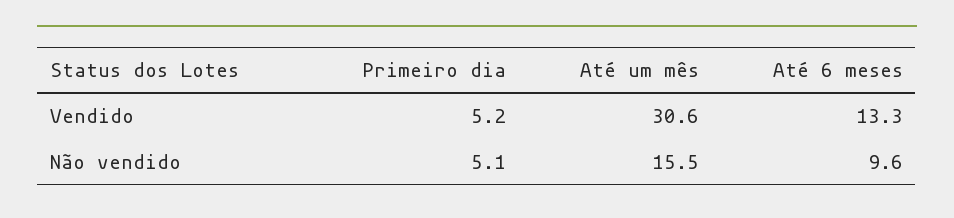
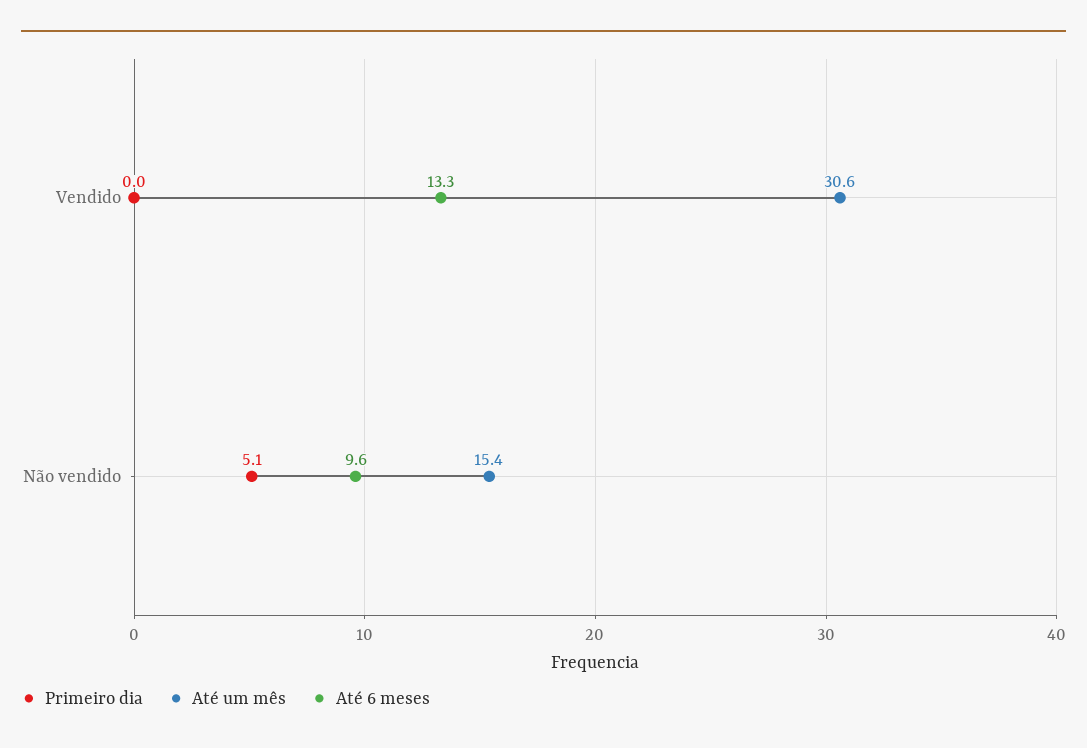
  {
    "Primeiro dia": {
-     "Vendido": 5.2,
+     "Vendido": 0,
      "Não vendido": 5.1
    },
    "Até um mês": {
      "Vendido": 30.6,
-     "Não vendido": 15.5
+     "Não vendido": 15.4
    },
    "Até 6 meses": {
      "Vendido": 13.3,
      "Não vendido": 9.6
    }
  }

